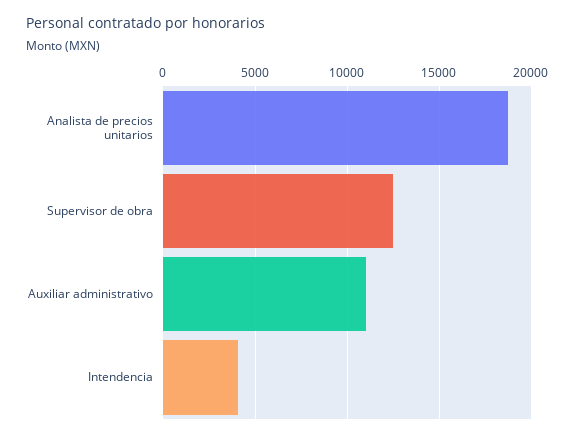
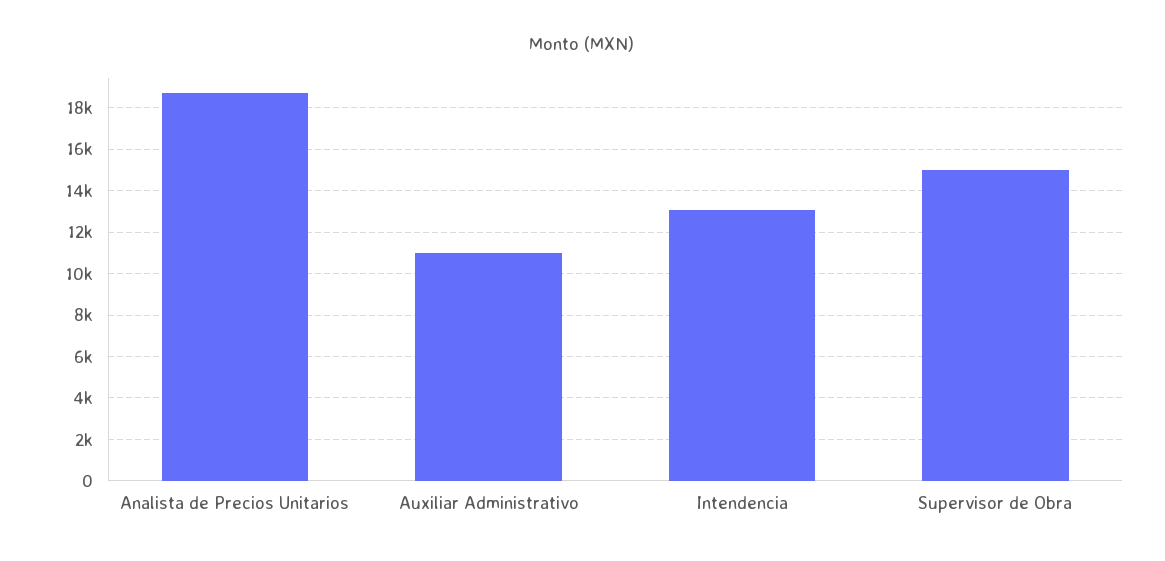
  {
    "Analista de precios unitarios": 18500,
-   "Supervisor de obra": 12500,
+   "Supervisor de obra": 15000,
    "Auxiliar administrativo": 11000,
-   "Intendencia": 4000
+   "Intendencia": 13000
  }

